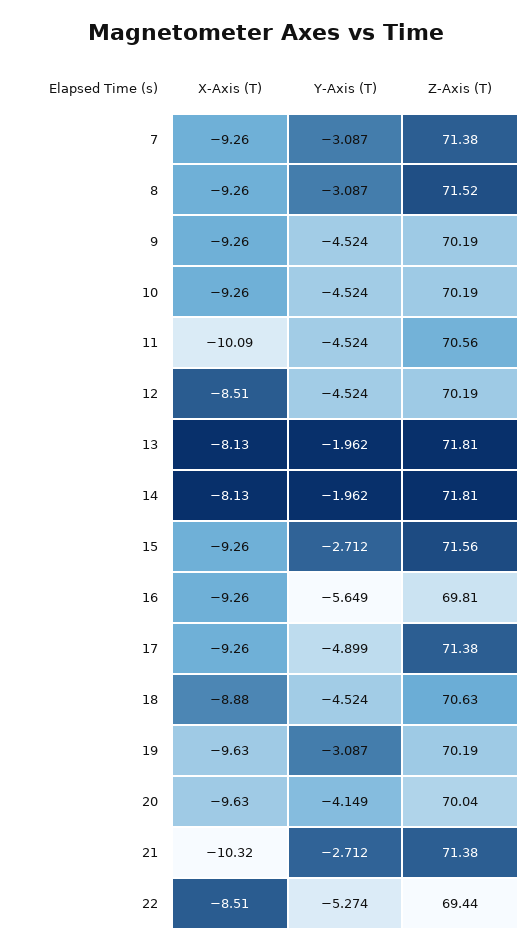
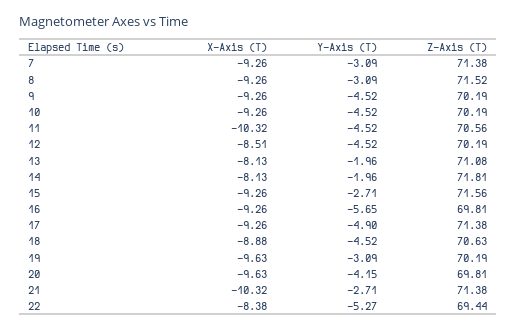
  {
    "X-Axis (T)": {
      "7": -9.26,
      "8": -9.26,
      "9": -9.26,
      "10": -9.26,
-     "11": -10.09,
+     "11": -10.32,
      "12": -8.51,
      "13": -8.13,
      "14": -8.13,
      "15": -9.26,
      "16": -9.26,
      "17": -9.26,
      "18": -8.88,
      "19": -9.63,
      "20": -9.63,
      "21": -10.32,
-     "22": -8.51
+     "22": -8.38
    },
    "Y-Axis (T)": {
      "7": -3.087,
      "8": -3.087,
      "9": -4.524,
      "10": -4.524,
      "11": -4.524,
      "12": -4.524,
      "13": -1.962,
      "14": -1.962,
      "15": -2.712,
      "16": -5.649,
      "17": -4.899,
      "18": -4.524,
      "19": -3.087,
      "20": -4.149,
      "21": -2.712,
      "22": -5.274
    },
    "Z-Axis (T)": {
      "7": 71.38,
      "8": 71.52,
      "9": 70.19,
      "10": 70.19,
      "11": 70.56,
      "12": 70.19,
-     "13": 71.81,
+     "13": 71.08,
      "14": 71.81,
      "15": 71.56,
      "16": 69.81,
      "17": 71.38,
      "18": 70.63,
      "19": 70.19,
-     "20": 70.04,
+     "20": 69.81,
      "21": 71.38,
      "22": 69.44
    }
  }

